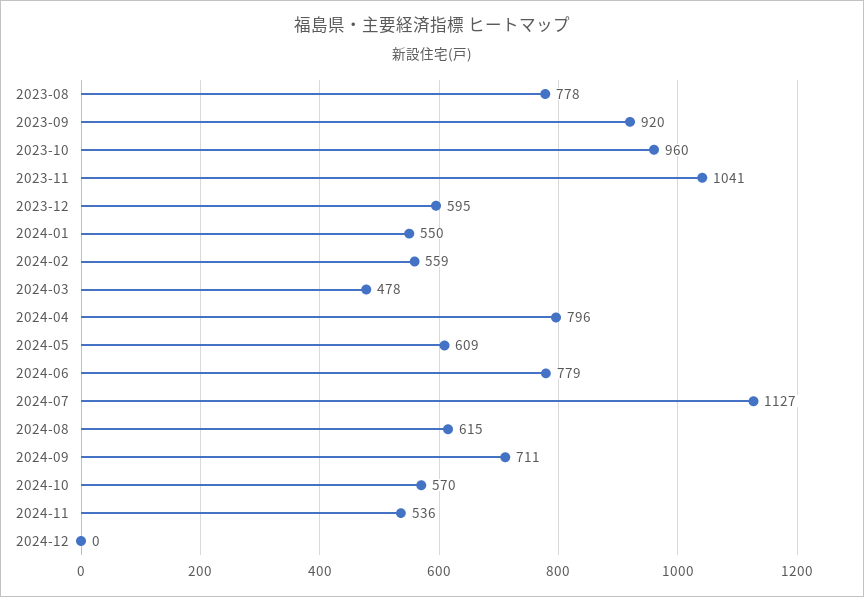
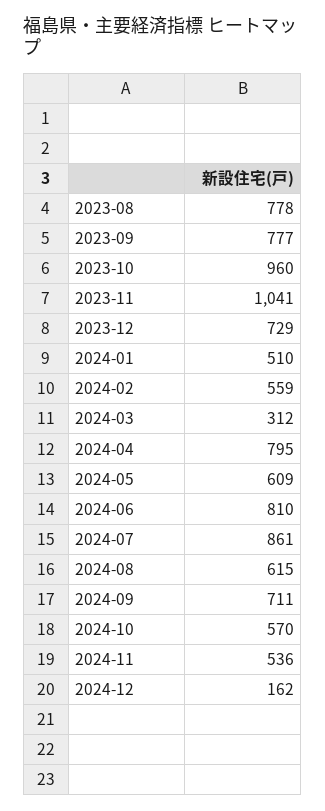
  {
    "2023-08": 778,
-   "2023-09": 920,
+   "2023-09": 777,
    "2023-10": 960,
    "2023-11": 1041,
-   "2023-12": 595,
+   "2023-12": 729,
-   "2024-01": 550,
+   "2024-01": 510,
    "2024-02": 559,
-   "2024-03": 478,
+   "2024-03": 312,
-   "2024-04": 796,
+   "2024-04": 795,
    "2024-05": 609,
-   "2024-06": 779,
+   "2024-06": 810,
-   "2024-07": 1127,
+   "2024-07": 861,
    "2024-08": 615,
    "2024-09": 711,
    "2024-10": 570,
    "2024-11": 536,
-   "2024-12": 0
+   "2024-12": 162
  }

